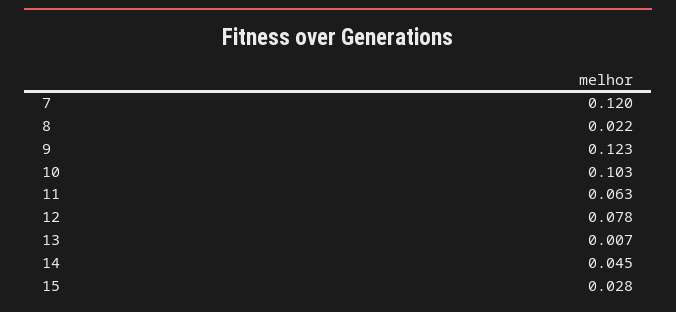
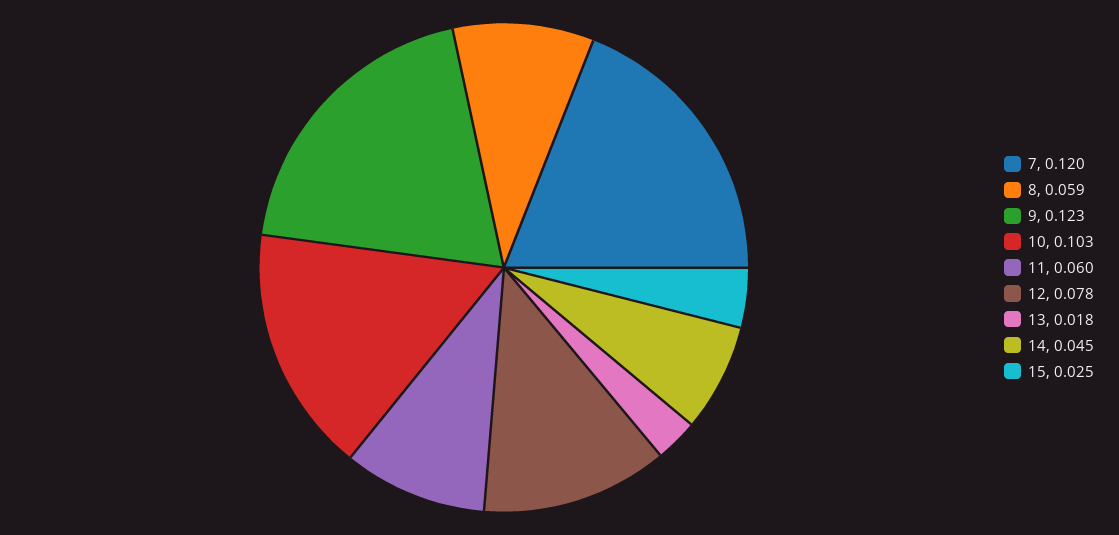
  {
    "7": 0.12,
-   "8": 0.022,
+   "8": 0.059,
    "9": 0.123,
    "10": 0.103,
-   "11": 0.063,
+   "11": 0.06,
    "12": 0.078,
-   "13": 0.007,
+   "13": 0.018,
    "14": 0.045,
-   "15": 0.028
+   "15": 0.025
  }

